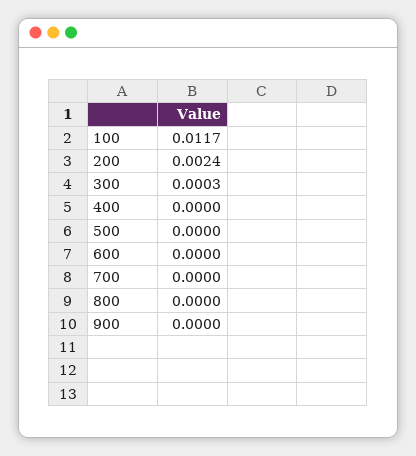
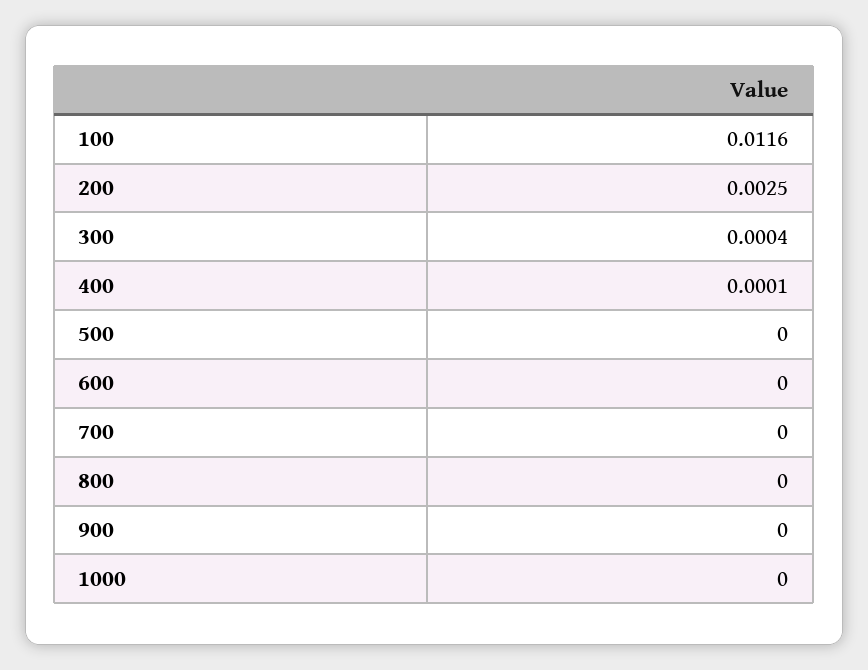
  {
-   "100": 0.0117,
+   "100": 0.0116,
-   "200": 0.0024,
+   "200": 0.0025,
-   "300": 0.0003,
+   "300": 0.0004,
-   "400": 0,
+   "400": 0.0001,
    "500": 0,
    "600": 0,
    "700": 0,
    "800": 0,
-   "900": 0
+   "900": 0,
+   "1000": 0
  }

